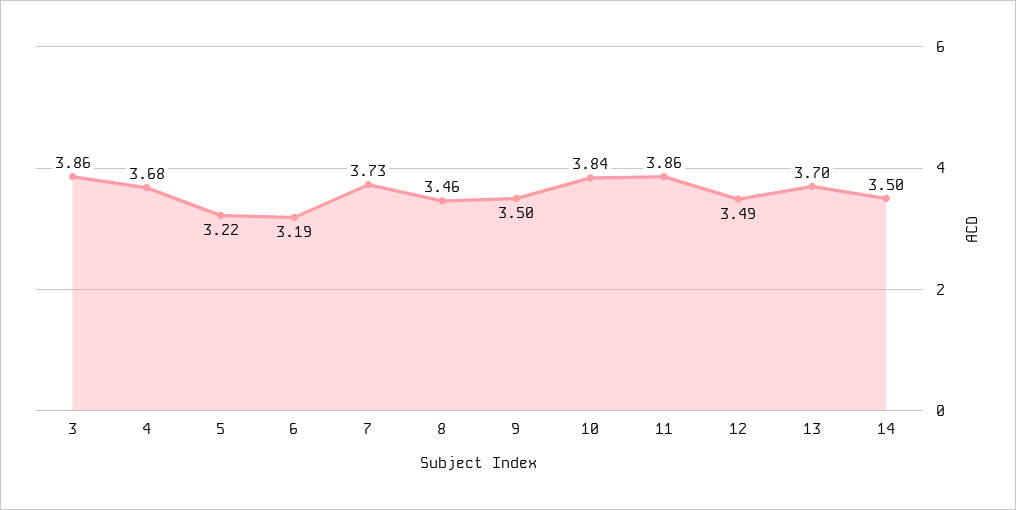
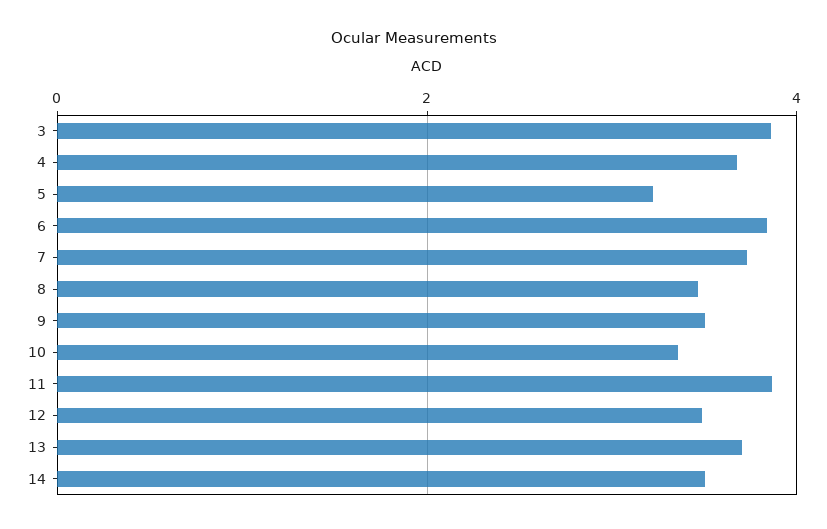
  {
    "3": 3.86,
    "4": 3.68,
    "5": 3.22,
-   "6": 3.19,
+   "6": 3.8,
    "7": 3.73,
    "8": 3.46,
    "9": 3.5,
-   "10": 3.84,
+   "10": 3.4,
    "11": 3.86,
    "12": 3.49,
    "13": 3.7,
    "14": 3.5
  }

